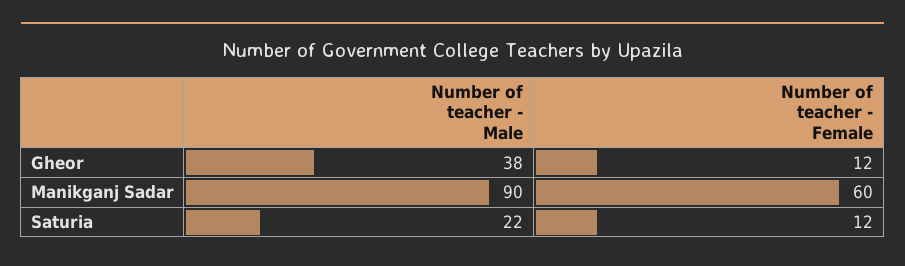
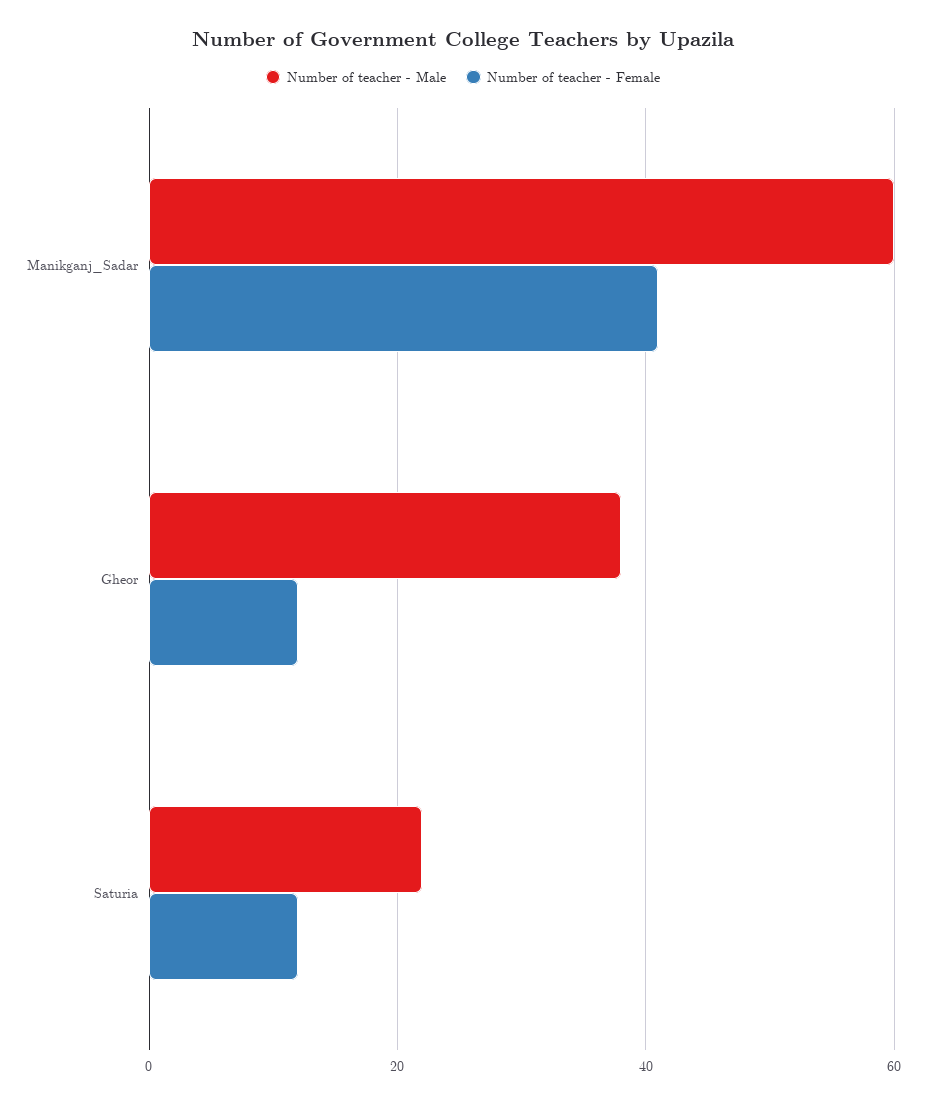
  {
    "Number of teacher - Male": {
      "Gheor": 38,
-     "Manikganj Sadar": 90,
+     "Manikganj Sadar": 60,
      "Saturia": 22
    },
    "Number of teacher - Female": {
      "Gheor": 12,
-     "Manikganj Sadar": 60,
+     "Manikganj Sadar": 40,
      "Saturia": 12
    }
  }

